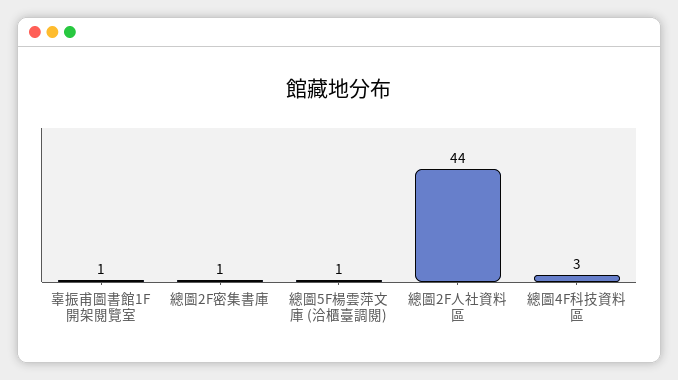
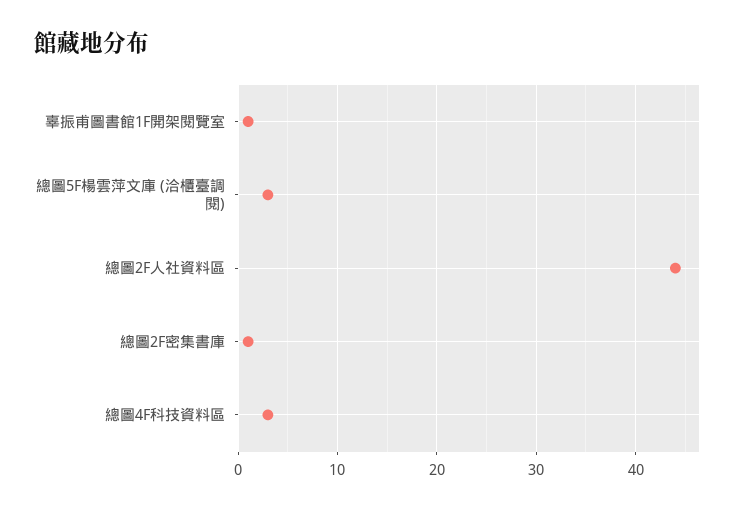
  {
    "辜振甫圖書館1F開架閱覽室": 1,
    "總圖2F密集書庫": 1,
-   "總圖5F楊雲萍文庫 (洽櫃臺調閱)": 1,
+   "總圖5F楊雲萍文庫 (洽櫃臺調閱)": 3,
    "總圖2F人社資料區": 44,
    "總圖4F科技資料區": 3
  }

